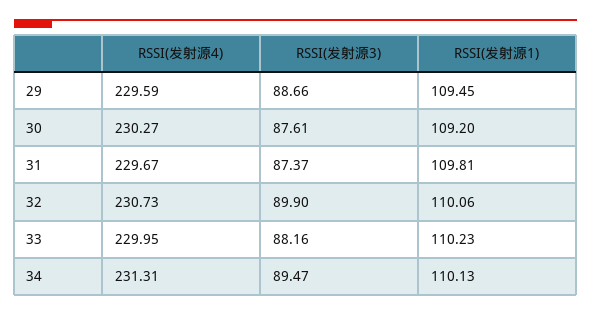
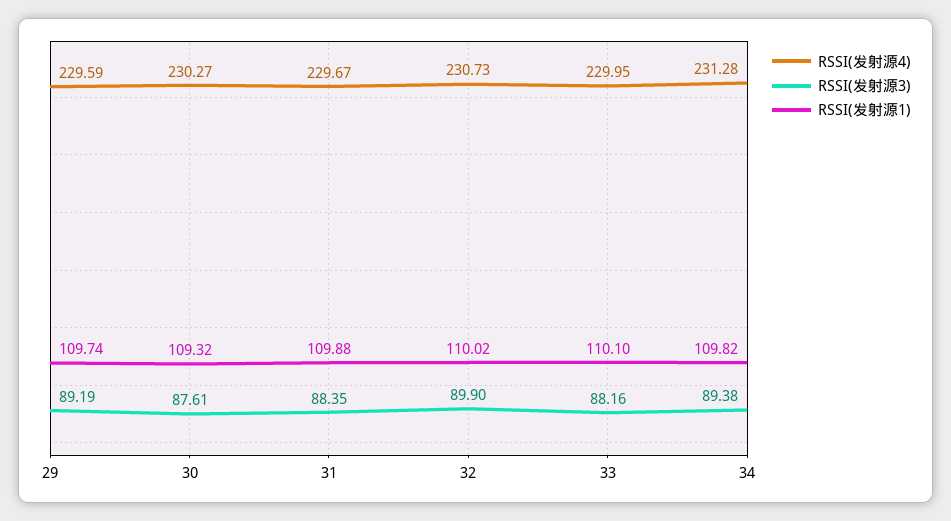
  {
    "RSSI(发射源4)": {
      "29": 229.59,
      "30": 230.27,
      "31": 229.67,
      "32": 230.73,
      "33": 229.95,
-     "34": 231.31
+     "34": 231.28
    },
    "RSSI(发射源3)": {
-     "29": 88.66,
+     "29": 89.19,
      "30": 87.61,
-     "31": 87.37,
+     "31": 88.35,
      "32": 89.9,
      "33": 88.16,
-     "34": 89.47
+     "34": 89.38
    },
    "RSSI(发射源1)": {
-     "29": 109.45,
+     "29": 109.74,
-     "30": 109.2,
+     "30": 109.32,
-     "31": 109.81,
+     "31": 109.88,
-     "32": 110.06,
+     "32": 110.02,
-     "33": 110.23,
+     "33": 110.1,
-     "34": 110.13
+     "34": 109.82
    }
  }

